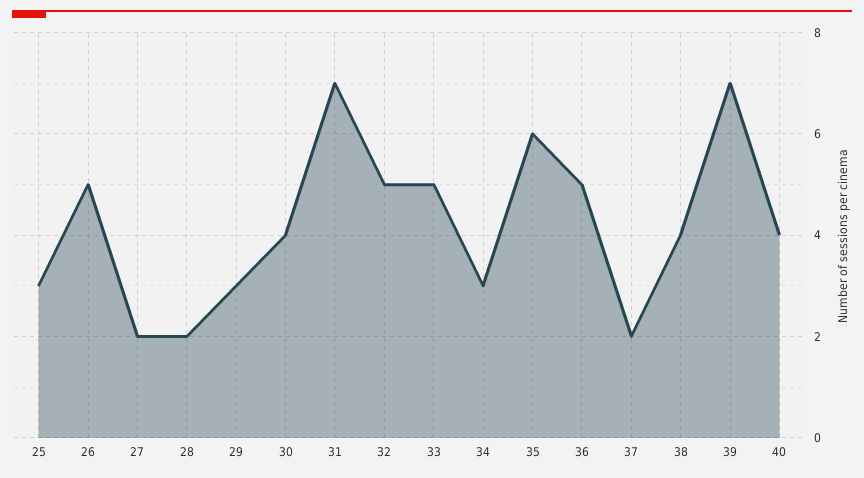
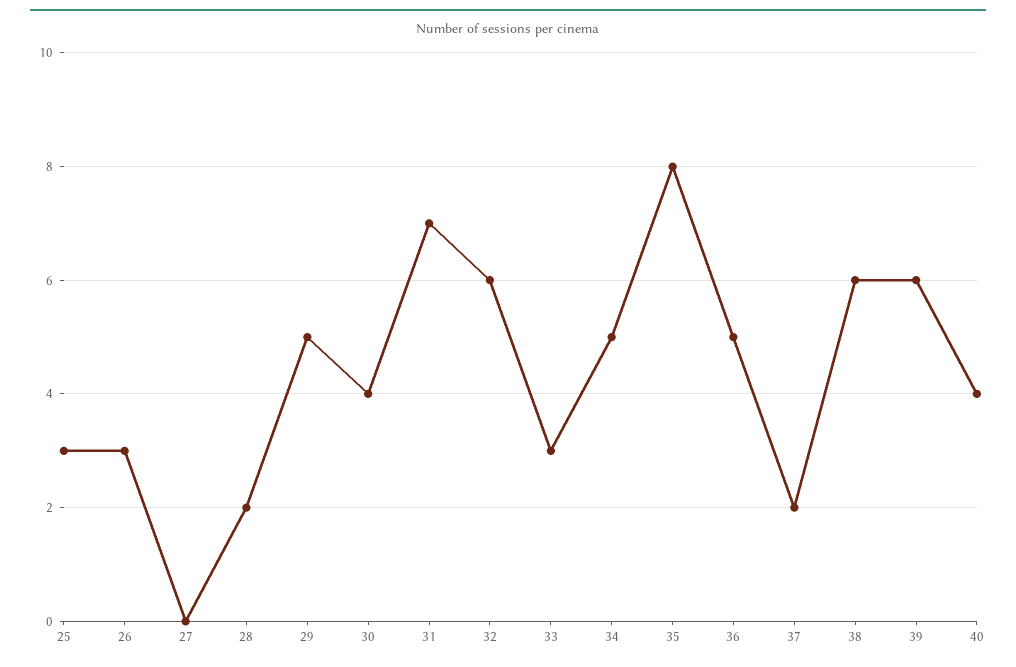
  {
    "25": 3,
-   "26": 5,
+   "26": 3,
-   "27": 2,
+   "27": 0,
    "28": 2,
-   "29": 3,
+   "29": 5,
    "30": 4,
    "31": 7,
-   "32": 5,
+   "32": 6,
-   "33": 5,
+   "33": 3,
-   "34": 3,
+   "34": 5,
-   "35": 6,
+   "35": 8,
    "36": 5,
    "37": 2,
-   "38": 4,
+   "38": 6,
-   "39": 7,
+   "39": 6,
    "40": 4
  }

